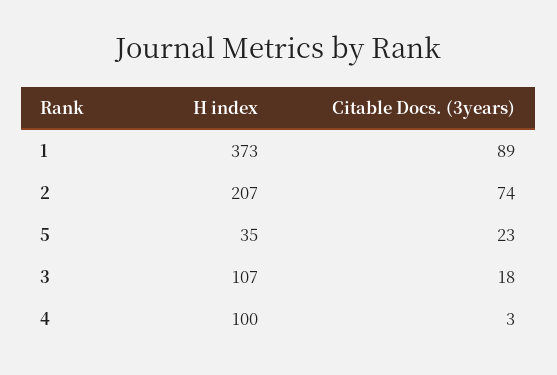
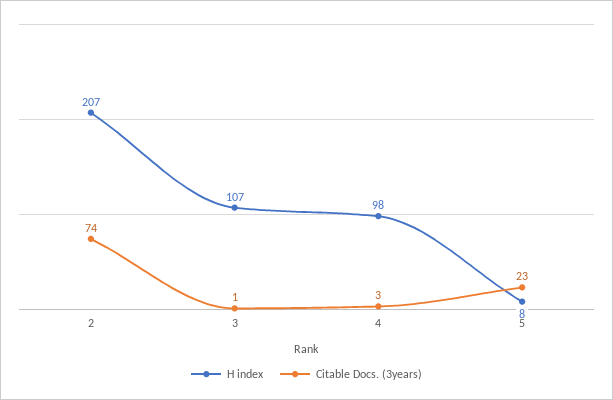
  {
    "H index": {
-     "1": 373,
      "2": 207,
-     "5": 35,
+     "5": 8,
      "3": 107,
-     "4": 100
+     "4": 98
    },
    "Citable Docs. (3years)": {
-     "1": 89,
      "2": 74,
      "5": 23,
-     "3": 18,
+     "3": 1,
      "4": 3
    }
  }

